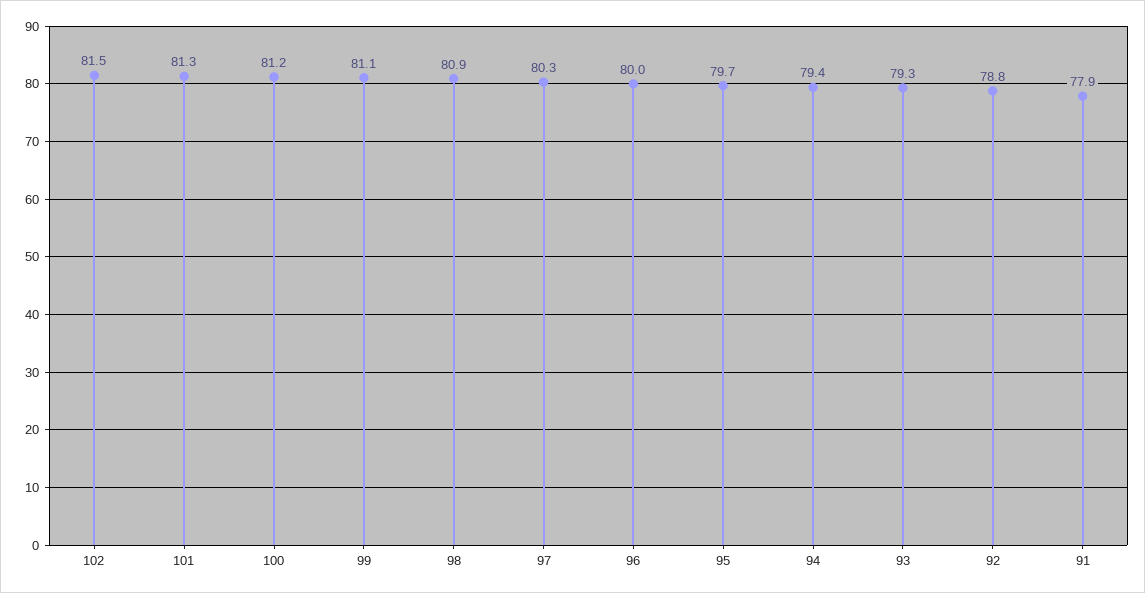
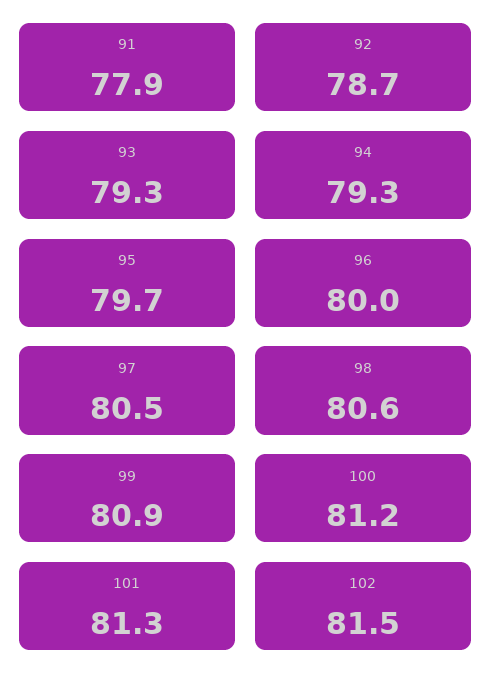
  {
    "102": 81.5,
    "101": 81.3,
    "100": 81.2,
-   "99": 81.1,
+   "99": 80.9,
-   "98": 80.9,
+   "98": 80.6,
-   "97": 80.3,
+   "97": 80.5,
    "96": 80,
    "95": 79.7,
-   "94": 79.4,
+   "94": 79.3,
    "93": 79.3,
-   "92": 78.8,
+   "92": 78.7,
    "91": 77.9
  }

